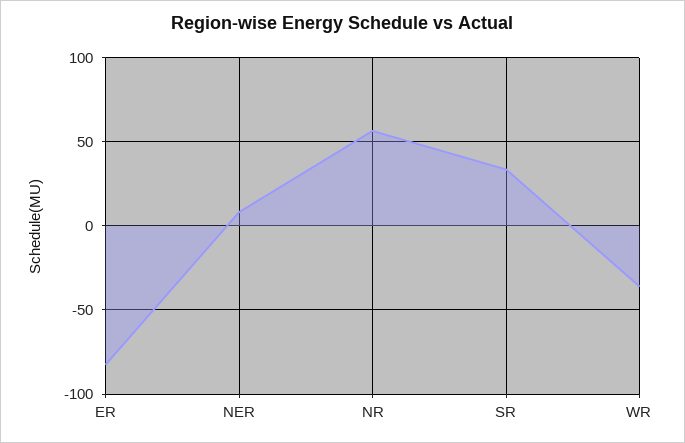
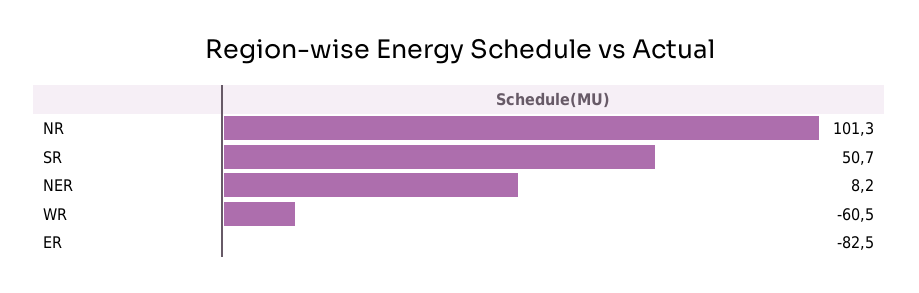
  {
    "ER": -82.5,
    "NER": 8.2,
-   "NR": 55,
+   "NR": 101.3,
-   "SR": 35,
+   "SR": 50.7,
-   "WR": -35
+   "WR": -60.5
  }

